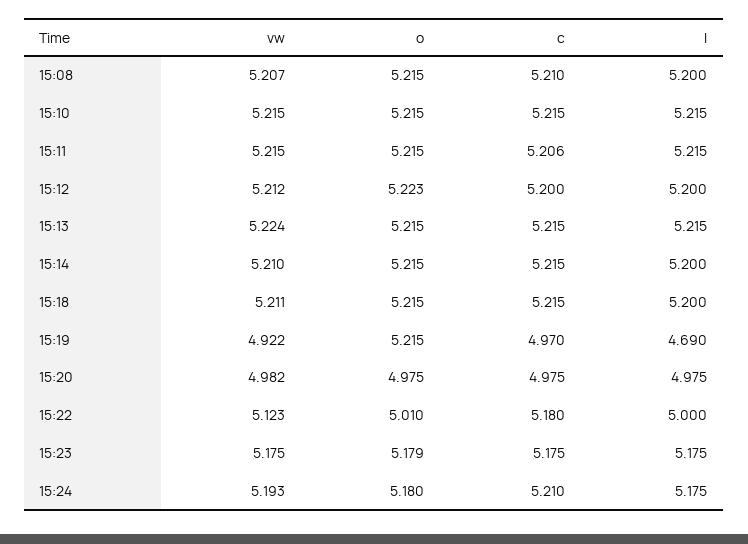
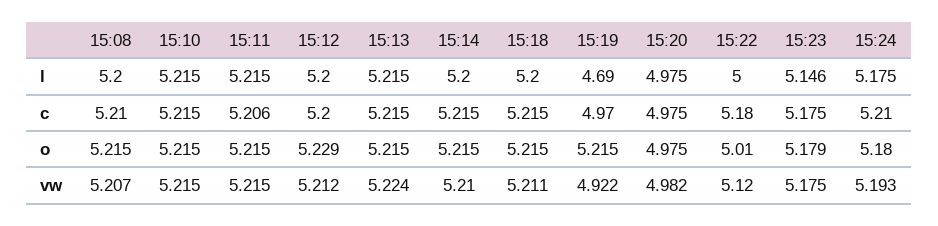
  {
    "vw": {
      "15:08": 5.207,
      "15:10": 5.215,
      "15:11": 5.215,
      "15:12": 5.212,
      "15:13": 5.224,
      "15:14": 5.21,
      "15:18": 5.211,
      "15:19": 4.922,
      "15:20": 4.982,
-     "15:22": 5.123,
+     "15:22": 5.12,
      "15:23": 5.175,
      "15:24": 5.193
    },
    "o": {
      "15:08": 5.215,
      "15:10": 5.215,
      "15:11": 5.215,
-     "15:12": 5.223,
+     "15:12": 5.229,
      "15:13": 5.215,
      "15:14": 5.215,
      "15:18": 5.215,
      "15:19": 5.215,
      "15:20": 4.975,
      "15:22": 5.01,
      "15:23": 5.179,
      "15:24": 5.18
    },
    "c": {
      "15:08": 5.21,
      "15:10": 5.215,
      "15:11": 5.206,
      "15:12": 5.2,
      "15:13": 5.215,
      "15:14": 5.215,
      "15:18": 5.215,
      "15:19": 4.97,
      "15:20": 4.975,
      "15:22": 5.18,
      "15:23": 5.175,
      "15:24": 5.21
    },
    "l": {
      "15:08": 5.2,
      "15:10": 5.215,
      "15:11": 5.215,
      "15:12": 5.2,
      "15:13": 5.215,
      "15:14": 5.2,
      "15:18": 5.2,
      "15:19": 4.69,
      "15:20": 4.975,
      "15:22": 5,
-     "15:23": 5.175,
+     "15:23": 5.146,
      "15:24": 5.175
    }
  }

